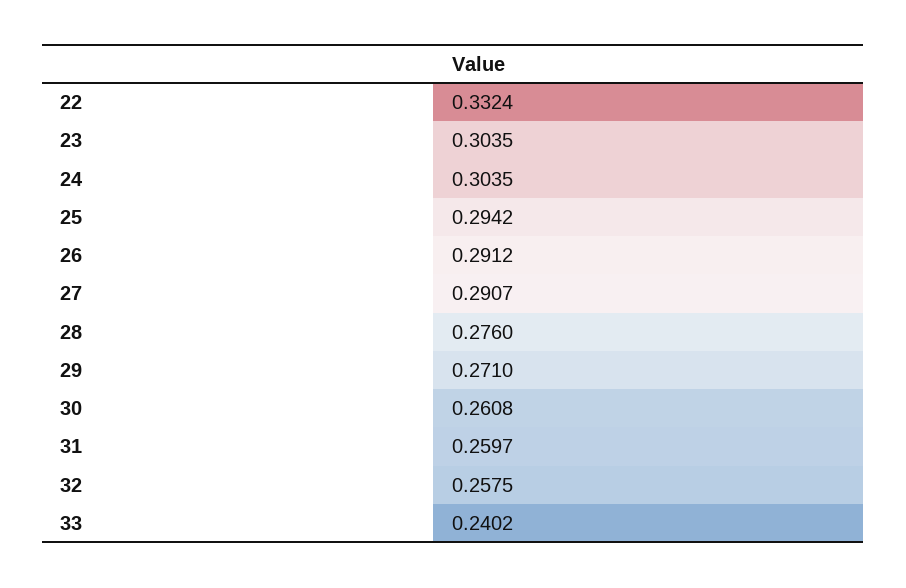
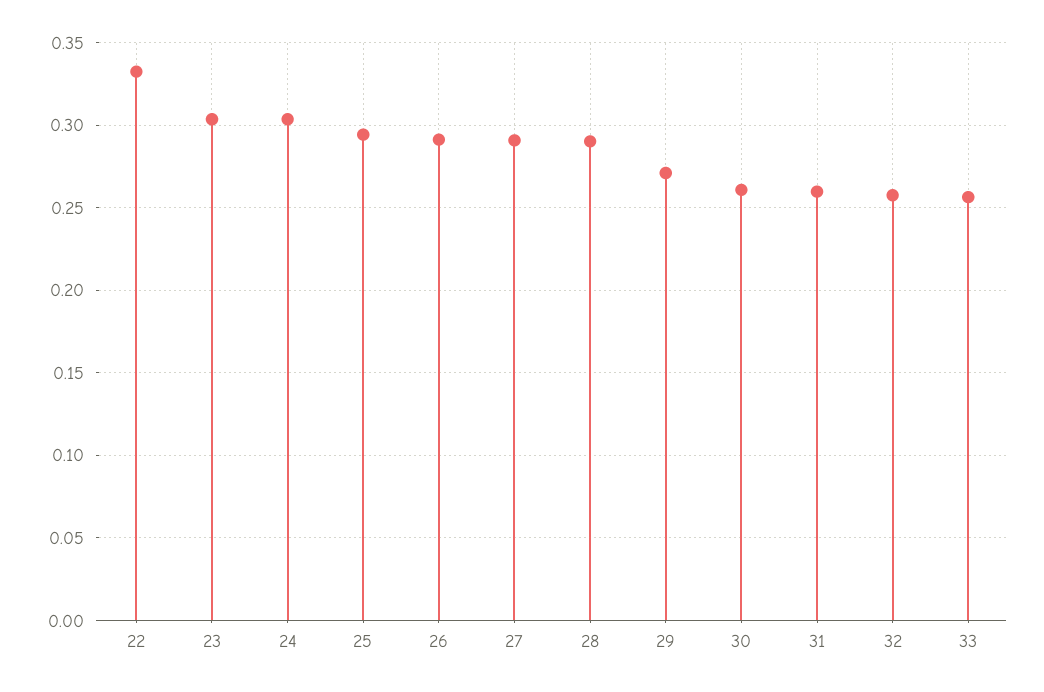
  {
    "22": 0.3324,
    "23": 0.3035,
    "24": 0.3035,
    "25": 0.2942,
    "26": 0.2912,
    "27": 0.2907,
-   "28": 0.276,
+   "28": 0.29,
    "29": 0.271,
    "30": 0.2608,
    "31": 0.2597,
    "32": 0.2575,
-   "33": 0.2402
+   "33": 0.255
  }

